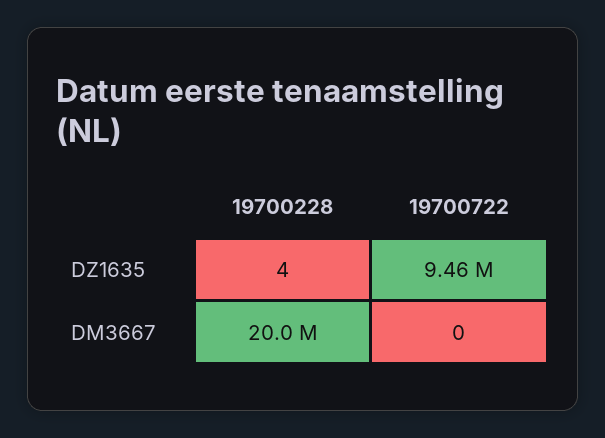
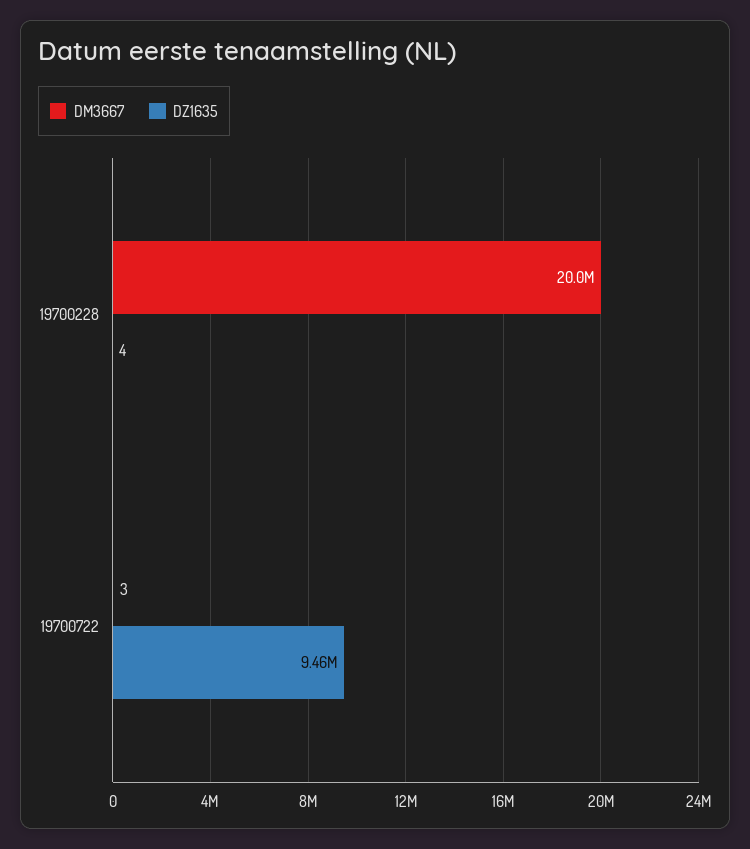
  {
    "DZ1635": {
      "19700228": 4,
      "19700722": 9460000
    },
    "DM3667": {
      "19700228": 20000000,
-     "19700722": 0
+     "19700722": 3
    }
  }

